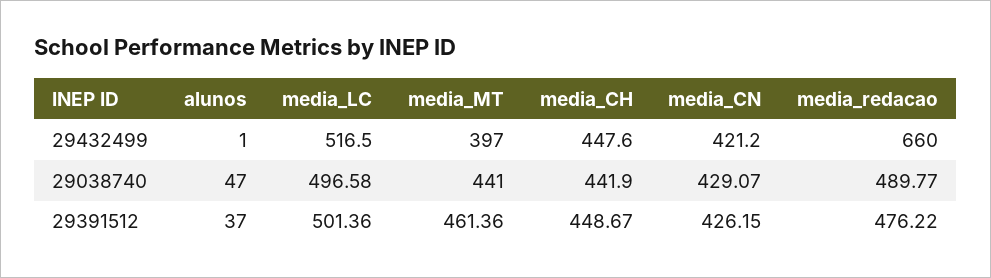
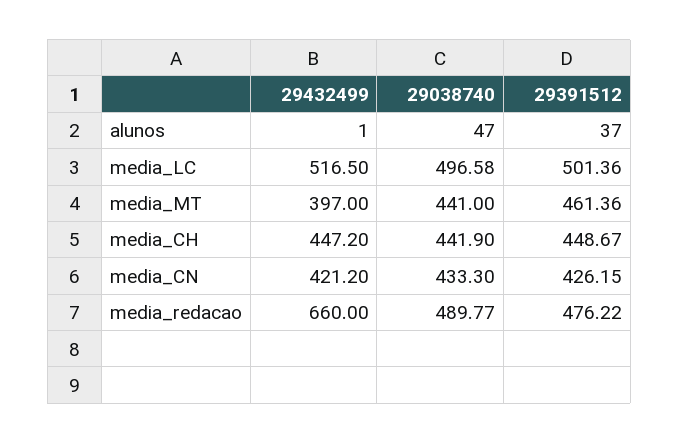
  {
    "alunos": {
      "29432499": 1,
      "29038740": 47,
      "29391512": 37
    },
    "media_LC": {
      "29432499": 516.5,
      "29038740": 496.58,
      "29391512": 501.36
    },
    "media_MT": {
      "29432499": 397,
      "29038740": 441,
      "29391512": 461.36
    },
    "media_CH": {
-     "29432499": 447.6,
+     "29432499": 447.2,
      "29038740": 441.9,
      "29391512": 448.67
    },
    "media_CN": {
      "29432499": 421.2,
-     "29038740": 429.07,
+     "29038740": 433.3,
      "29391512": 426.15
    },
    "media_redacao": {
      "29432499": 660,
      "29038740": 489.77,
      "29391512": 476.22
    }
  }

